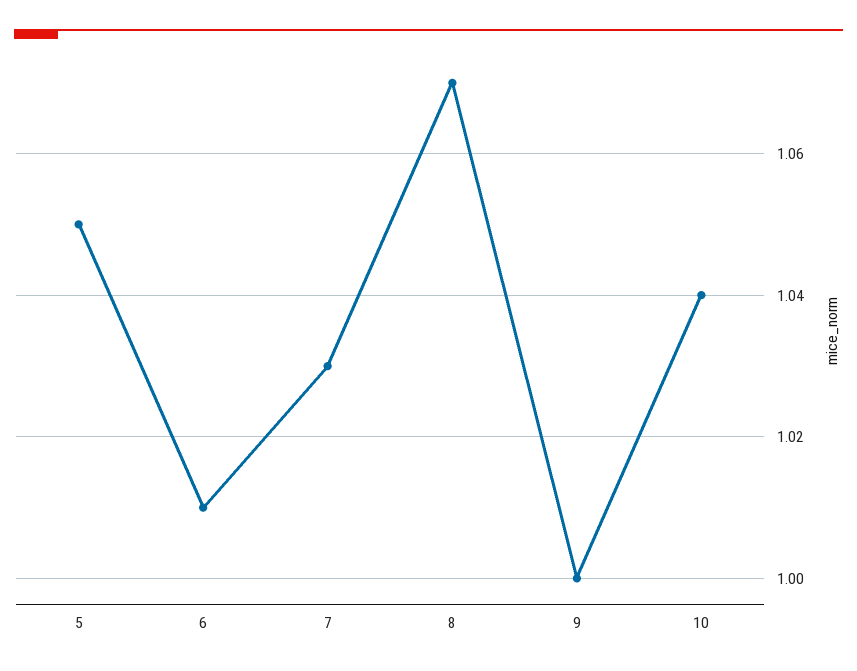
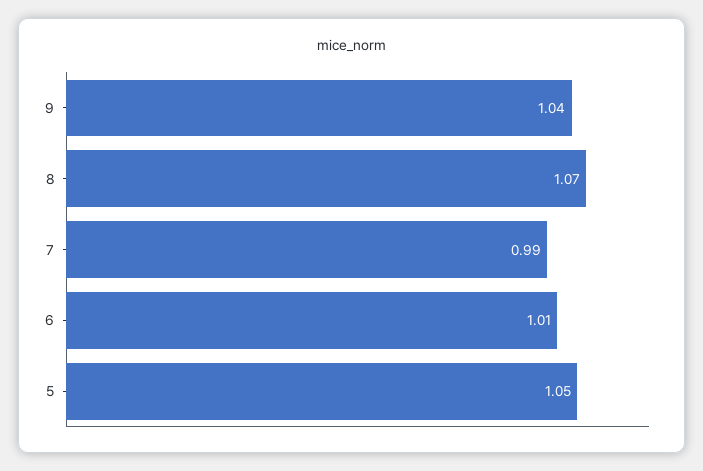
  {
    "5": 1.05,
    "6": 1.01,
-   "7": 1.03,
+   "7": 0.99,
    "8": 1.07,
-   "9": 1,
+   "9": 1.04
-   "10": 1.04
  }

